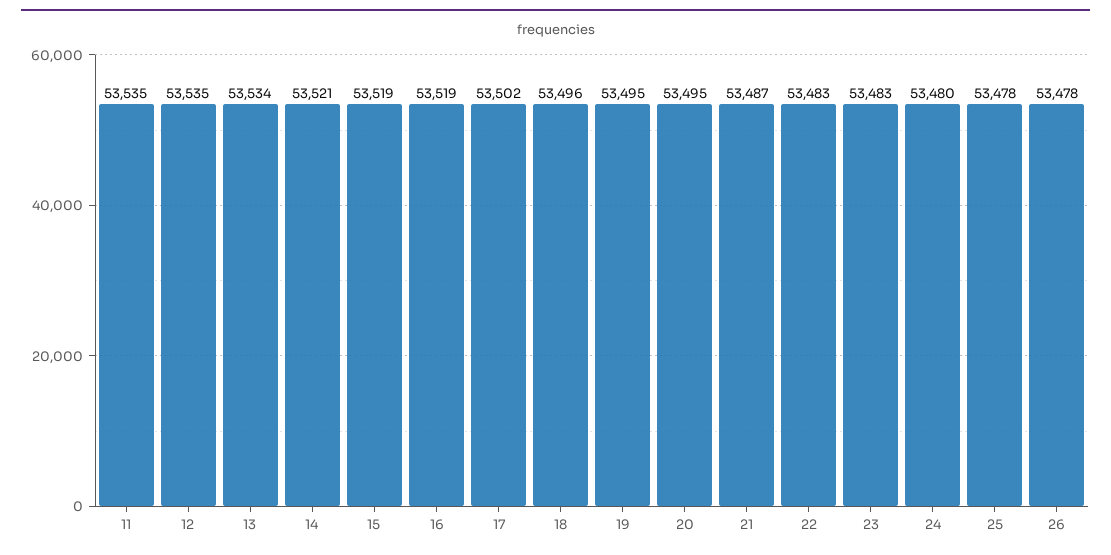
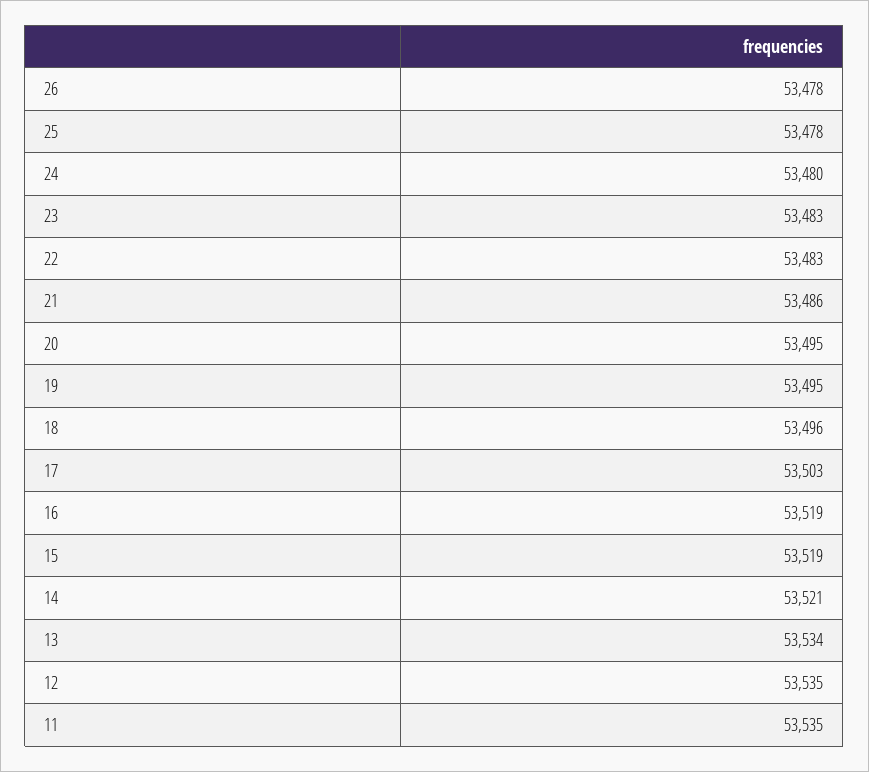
  {
    "11": 53535,
    "12": 53535,
    "13": 53534,
    "14": 53521,
    "15": 53519,
    "16": 53519,
-   "17": 53502,
+   "17": 53503,
    "18": 53496,
    "19": 53495,
    "20": 53495,
-   "21": 53487,
+   "21": 53486,
    "22": 53483,
    "23": 53483,
    "24": 53480,
    "25": 53478,
    "26": 53478
  }

